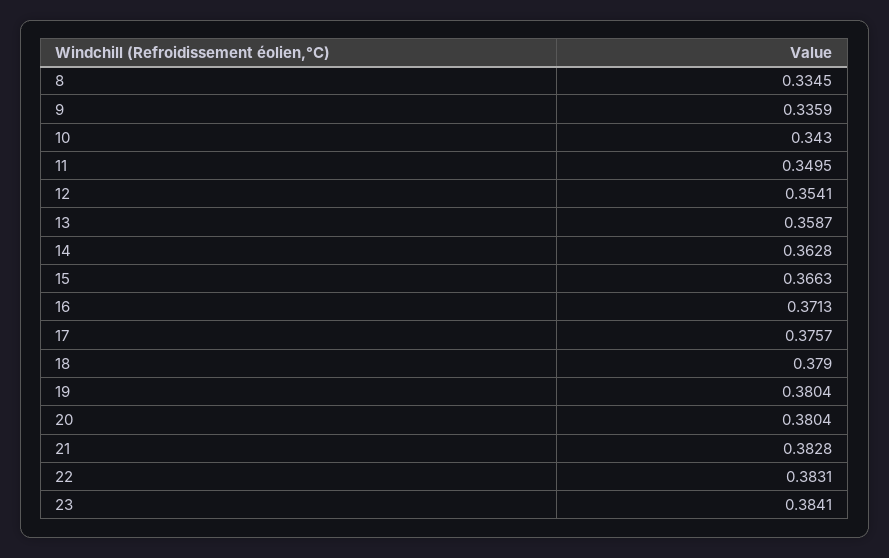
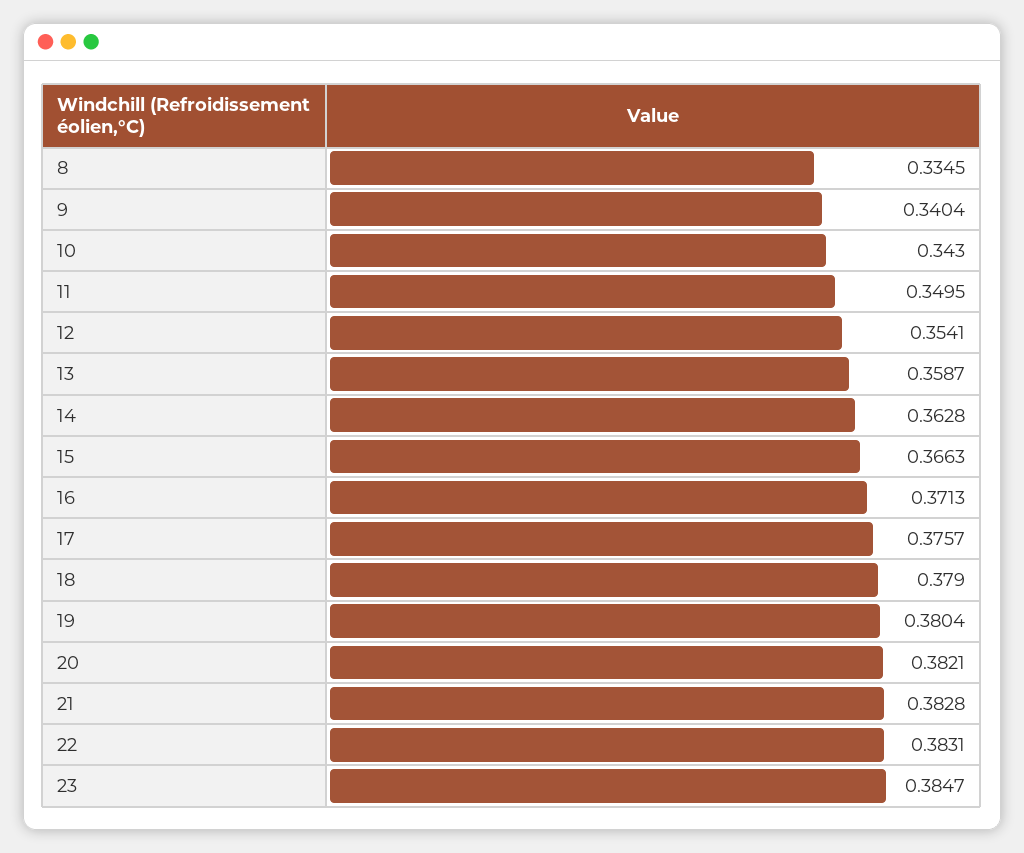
  {
    "8": 0.3345,
-   "9": 0.3359,
+   "9": 0.3404,
    "10": 0.343,
    "11": 0.3495,
    "12": 0.3541,
    "13": 0.3587,
    "14": 0.3628,
    "15": 0.3663,
    "16": 0.3713,
    "17": 0.3757,
    "18": 0.379,
    "19": 0.3804,
-   "20": 0.3804,
+   "20": 0.3821,
    "21": 0.3828,
    "22": 0.3831,
-   "23": 0.3841
+   "23": 0.3847
  }

